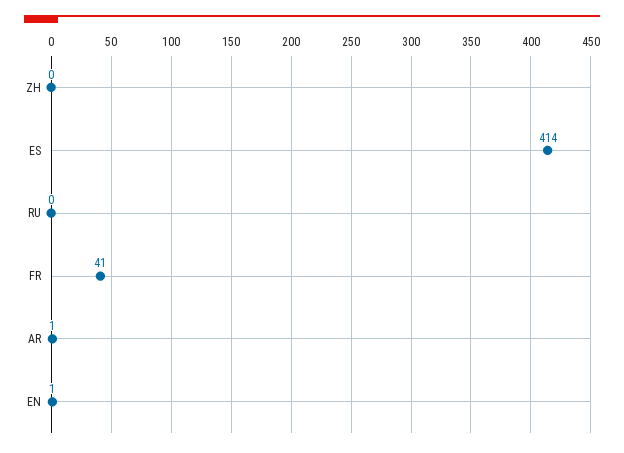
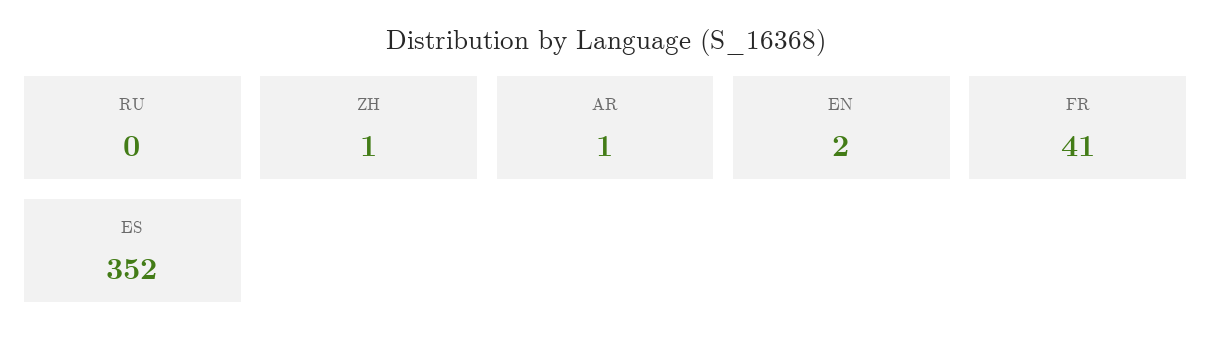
  {
-   "ZH": 0,
+   "ZH": 1,
-   "ES": 414,
+   "ES": 352,
    "RU": 0,
    "FR": 41,
    "AR": 1,
-   "EN": 1
+   "EN": 2
  }

